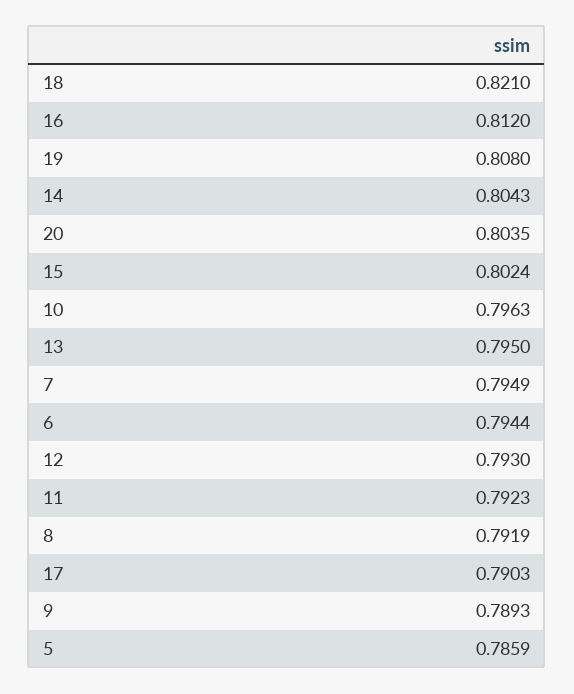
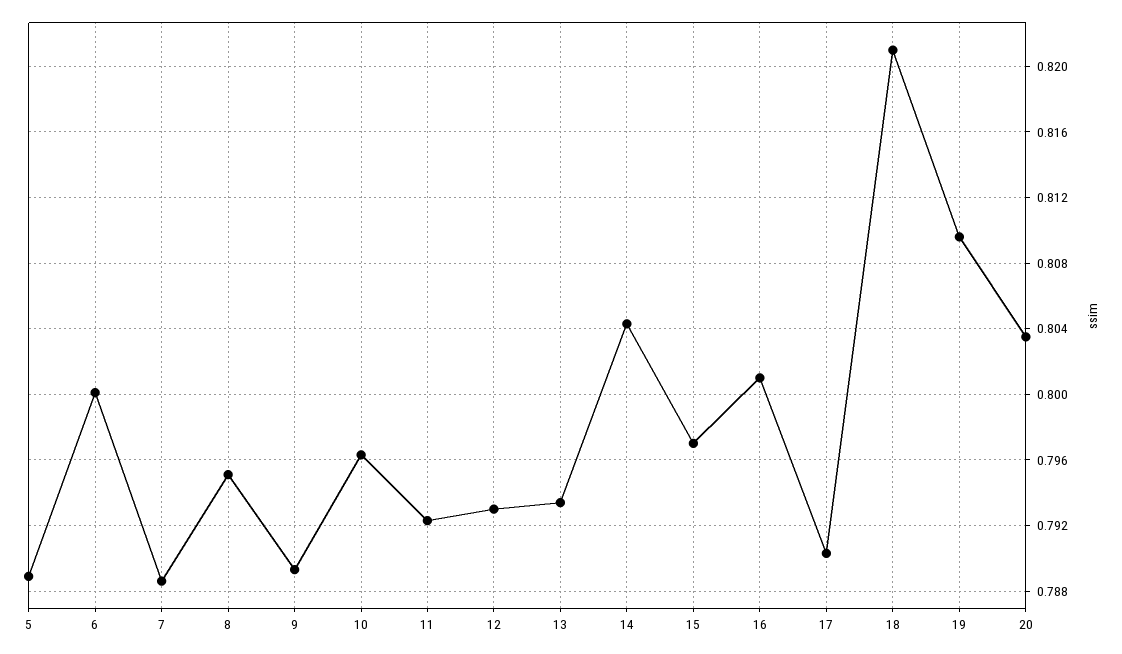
  {
    "18": 0.821,
-   "16": 0.812,
+   "16": 0.801,
-   "19": 0.808,
+   "19": 0.8095,
    "14": 0.8043,
    "20": 0.8035,
-   "15": 0.8024,
+   "15": 0.797,
    "10": 0.7963,
-   "13": 0.795,
+   "13": 0.7935,
-   "7": 0.7949,
+   "7": 0.7885,
-   "6": 0.7944,
+   "6": 0.8,
    "12": 0.793,
    "11": 0.7923,
-   "8": 0.7919,
+   "8": 0.795,
    "17": 0.7903,
    "9": 0.7893,
-   "5": 0.7859
+   "5": 0.789
  }

